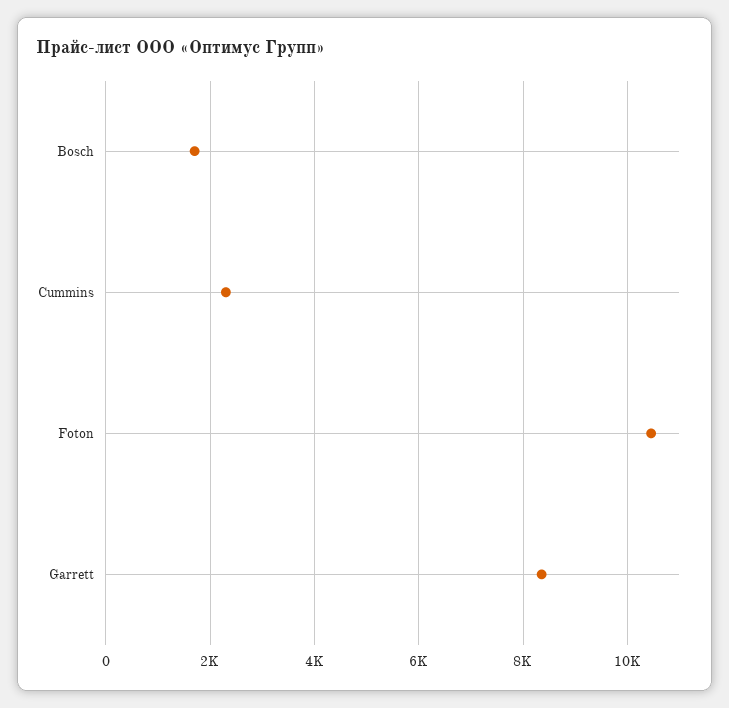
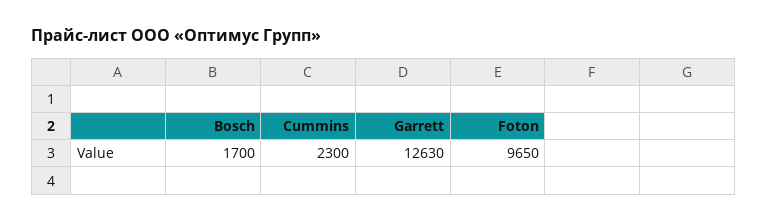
  {
    "Bosch": 1700,
    "Cummins": 2300,
-   "Foton": 10400,
+   "Foton": 9650,
-   "Garrett": 8400
+   "Garrett": 12630
  }

